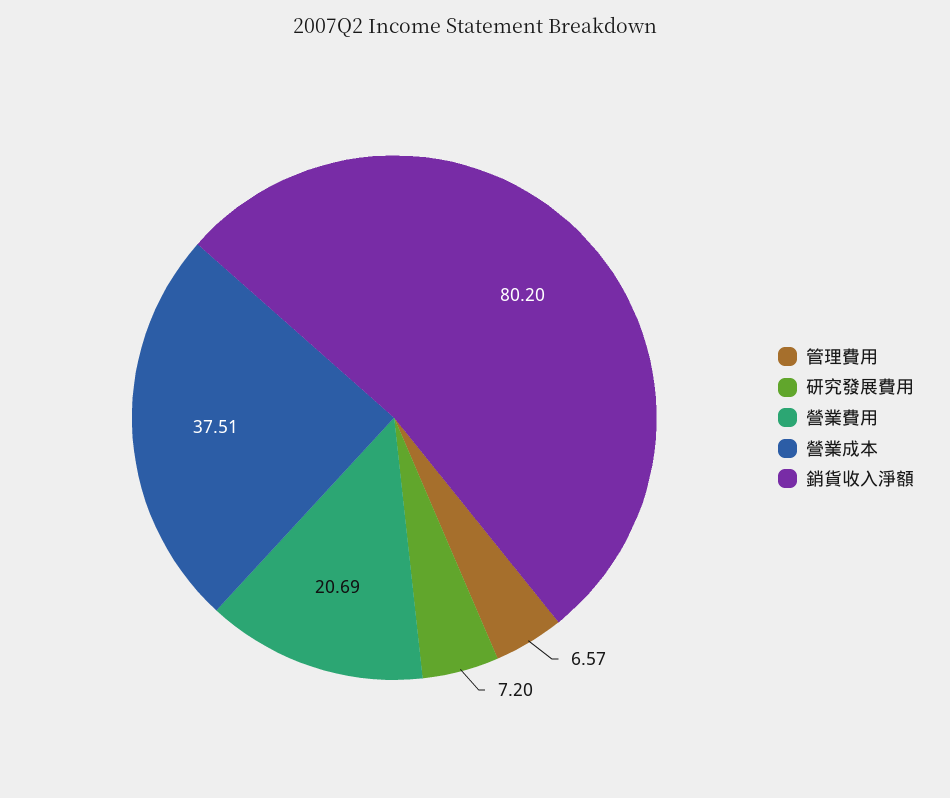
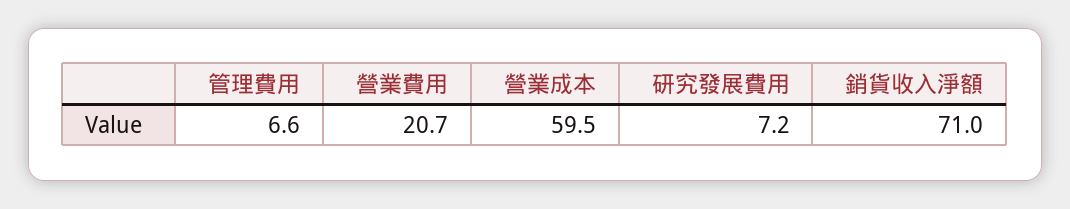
  {
    "管理費用": 6.57,
    "研究發展費用": 7.2,
    "營業費用": 20.69,
-   "營業成本": 37.51,
+   "營業成本": 59.5,
-   "銷貨收入淨額": 80.2
+   "銷貨收入淨額": 71
  }

